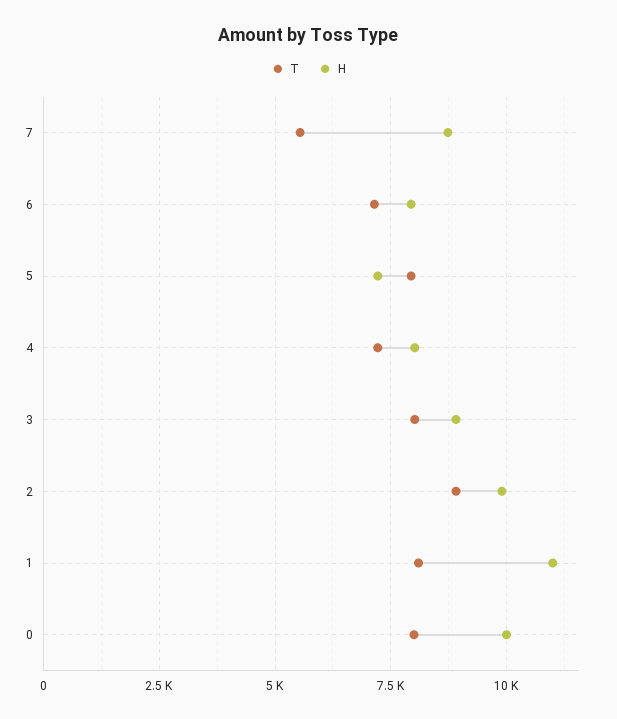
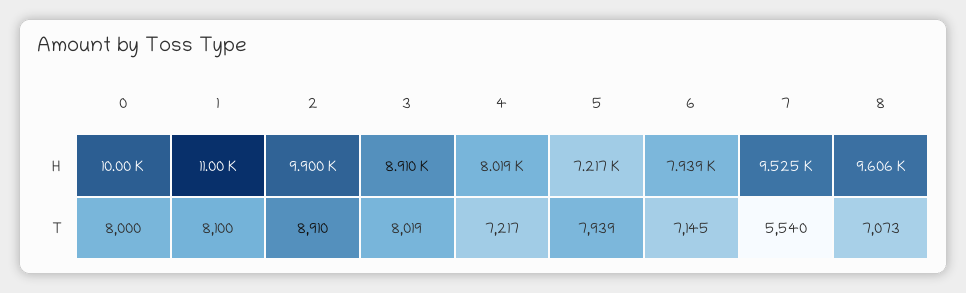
  {
    "T": {
      "7": 5540,
      "6": 7145,
      "5": 7939,
      "4": 7217,
      "3": 8019,
      "2": 8910,
      "1": 8100,
-     "0": 8000
+     "0": 8000,
+     "8": 7073
    },
    "H": {
-     "7": 8750,
+     "7": 9525,
      "6": 7939,
      "5": 7217,
      "4": 8019,
      "3": 8910,
      "2": 9900,
      "1": 11000,
-     "0": 10000
+     "0": 10000,
+     "8": 9606
    }
  }

